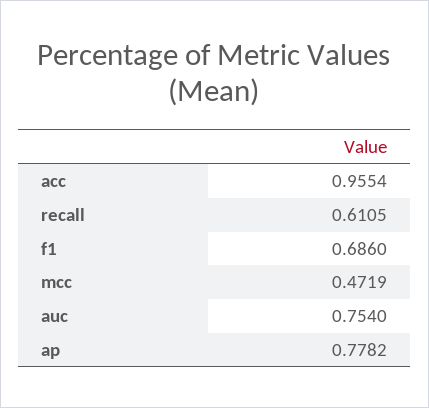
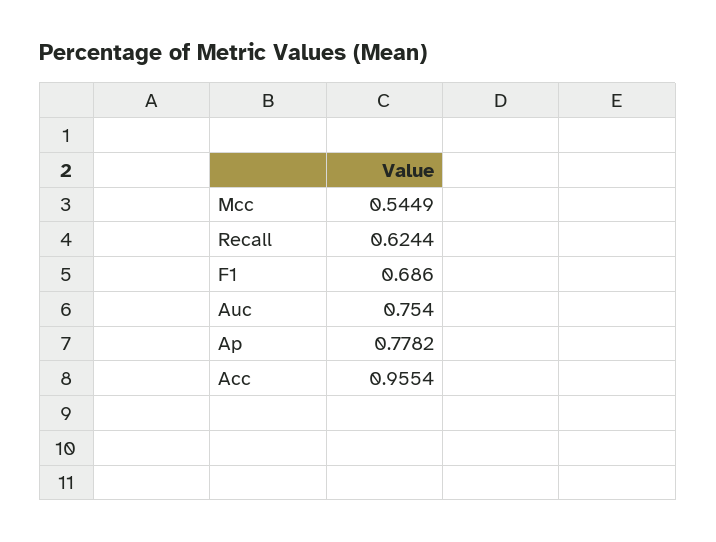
  {
    "acc": 0.9554,
-   "recall": 0.6105,
+   "recall": 0.6244,
    "f1": 0.686,
-   "mcc": 0.4719,
+   "mcc": 0.5449,
    "auc": 0.754,
    "ap": 0.7782
  }

